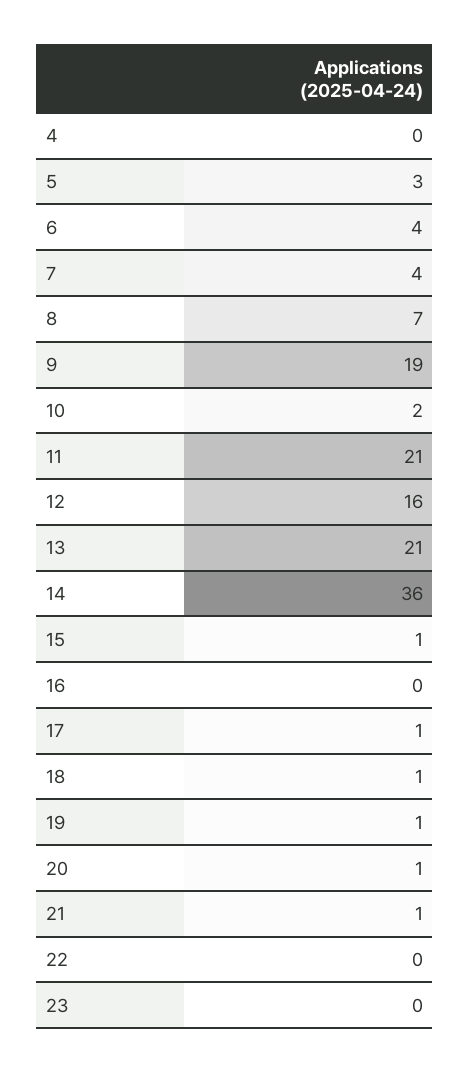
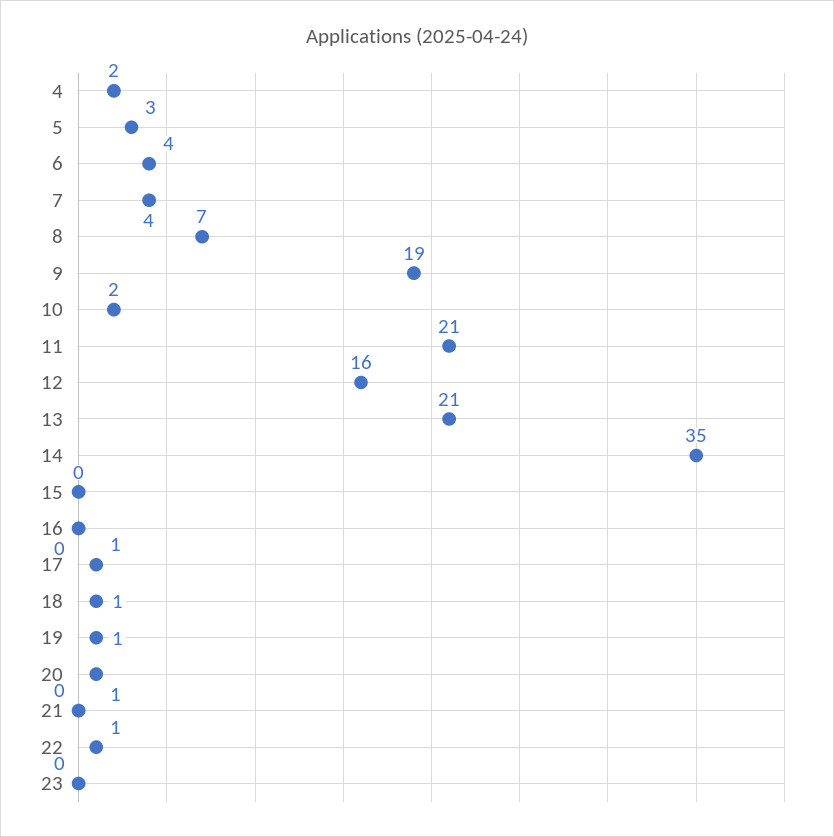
  {
-   "4": 0,
+   "4": 2,
    "5": 3,
    "6": 4,
    "7": 4,
    "8": 7,
    "9": 19,
    "10": 2,
    "11": 21,
    "12": 16,
    "13": 21,
-   "14": 36,
+   "14": 35,
-   "15": 1,
+   "15": 0,
    "16": 0,
    "17": 1,
    "18": 1,
    "19": 1,
    "20": 1,
-   "21": 1,
+   "21": 0,
-   "22": 0,
+   "22": 1,
    "23": 0
  }

